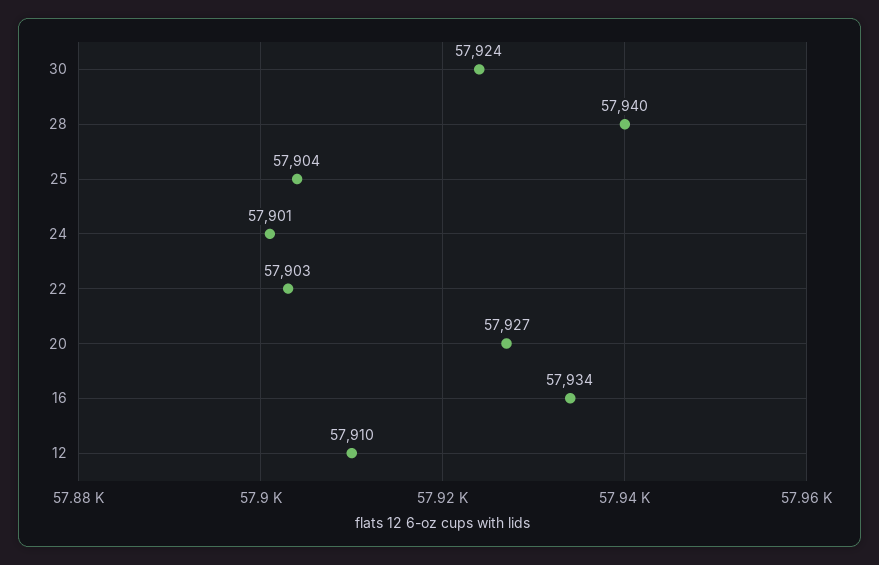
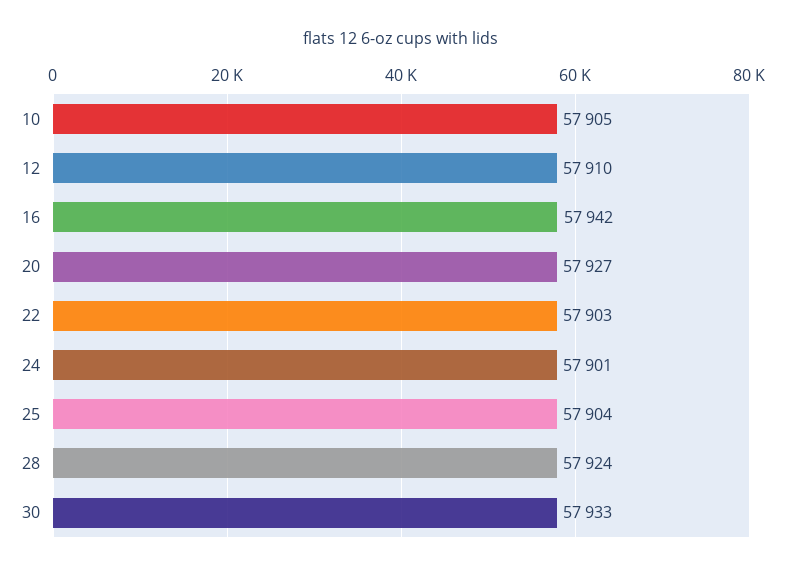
  {
-   "30": 57924,
+   "30": 57933,
-   "28": 57940,
+   "28": 57924,
    "25": 57904,
    "24": 57901,
    "22": 57903,
    "20": 57927,
-   "16": 57934,
+   "16": 57942,
-   "12": 57910
+   "12": 57910,
+   "10": 57905
  }

